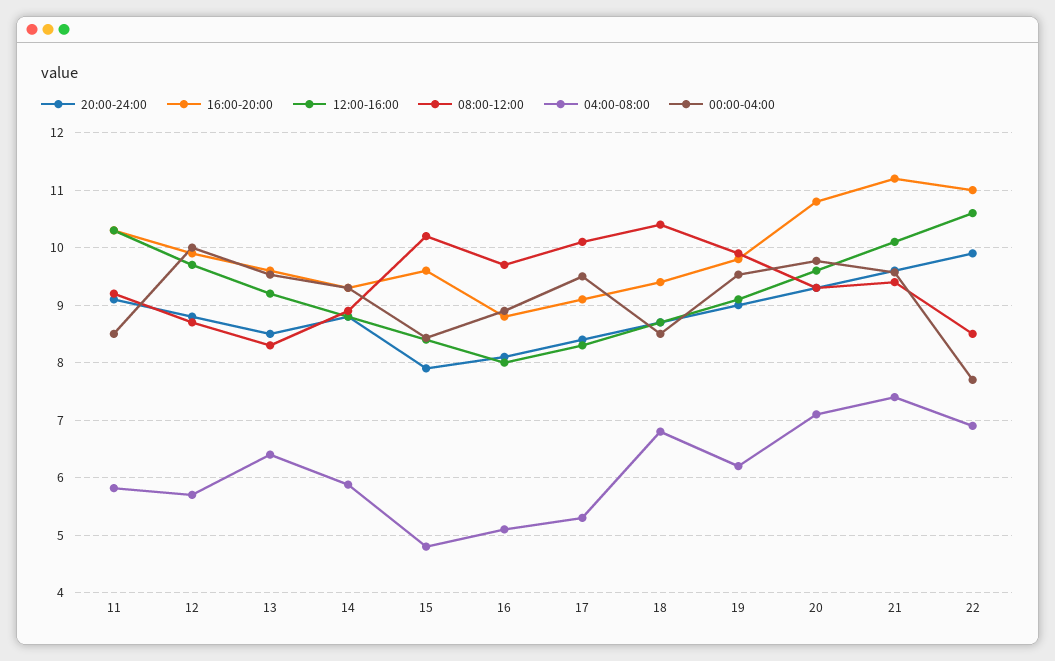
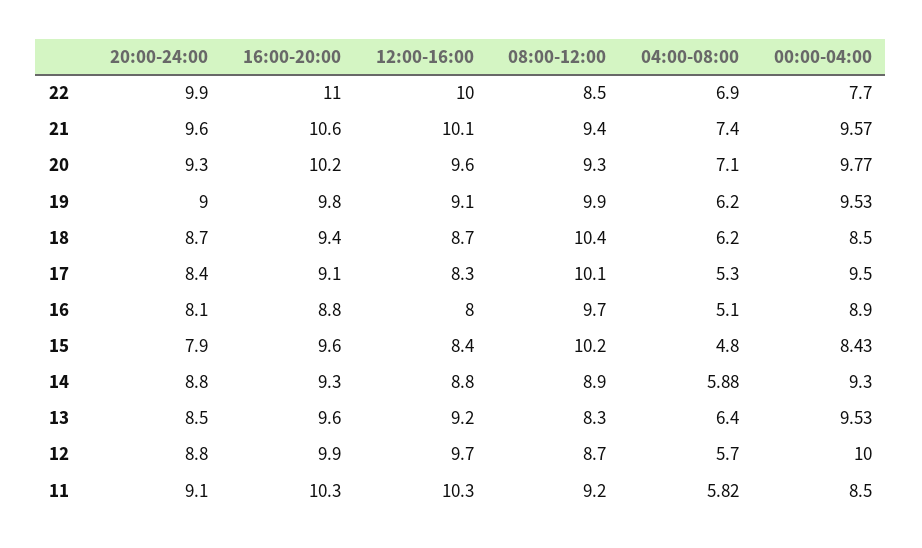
  {
    "20:00-24:00": {
      "11": 9.1,
      "12": 8.8,
      "13": 8.5,
      "14": 8.8,
      "15": 7.9,
      "16": 8.1,
      "17": 8.4,
      "18": 8.7,
      "19": 9,
      "20": 9.3,
      "21": 9.6,
      "22": 9.9
    },
    "16:00-20:00": {
      "11": 10.3,
      "12": 9.9,
      "13": 9.6,
      "14": 9.3,
      "15": 9.6,
      "16": 8.8,
      "17": 9.1,
      "18": 9.4,
      "19": 9.8,
-     "20": 10.8,
+     "20": 10.2,
-     "21": 11.2,
+     "21": 10.6,
      "22": 11
    },
    "12:00-16:00": {
      "11": 10.3,
      "12": 9.7,
      "13": 9.2,
      "14": 8.8,
      "15": 8.4,
      "16": 8,
      "17": 8.3,
      "18": 8.7,
      "19": 9.1,
      "20": 9.6,
      "21": 10.1,
-     "22": 10.6
+     "22": 10
    },
    "08:00-12:00": {
      "11": 9.2,
      "12": 8.7,
      "13": 8.3,
      "14": 8.9,
      "15": 10.2,
      "16": 9.7,
      "17": 10.1,
      "18": 10.4,
      "19": 9.9,
      "20": 9.3,
      "21": 9.4,
      "22": 8.5
    },
    "04:00-08:00": {
      "11": 5.82,
      "12": 5.7,
      "13": 6.4,
      "14": 5.88,
      "15": 4.8,
      "16": 5.1,
      "17": 5.3,
-     "18": 6.8,
+     "18": 6.2,
      "19": 6.2,
      "20": 7.1,
      "21": 7.4,
      "22": 6.9
    },
    "00:00-04:00": {
      "11": 8.5,
      "12": 10,
      "13": 9.53,
      "14": 9.3,
      "15": 8.43,
      "16": 8.9,
      "17": 9.5,
      "18": 8.5,
      "19": 9.53,
      "20": 9.77,
      "21": 9.57,
      "22": 7.7
    }
  }

